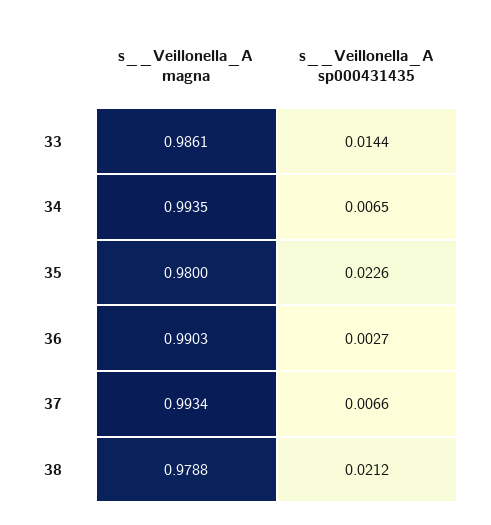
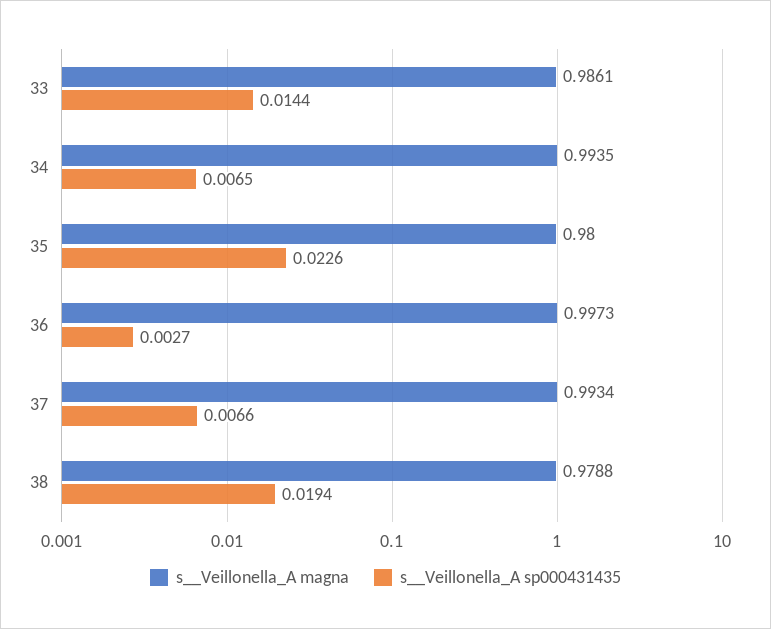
  {
    "s__Veillonella_A magna": {
      "33": 0.9861,
      "34": 0.9935,
      "35": 0.98,
-     "36": 0.9903,
+     "36": 0.9973,
      "37": 0.9934,
      "38": 0.9788
    },
    "s__Veillonella_A sp000431435": {
      "33": 0.0144,
      "34": 0.0065,
      "35": 0.0226,
      "36": 0.0027,
      "37": 0.0066,
-     "38": 0.0212
+     "38": 0.0194
    }
  }

